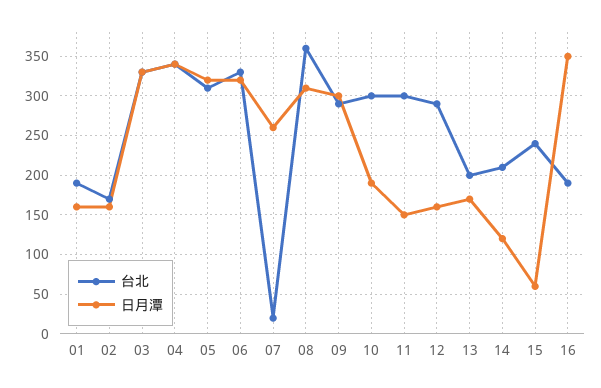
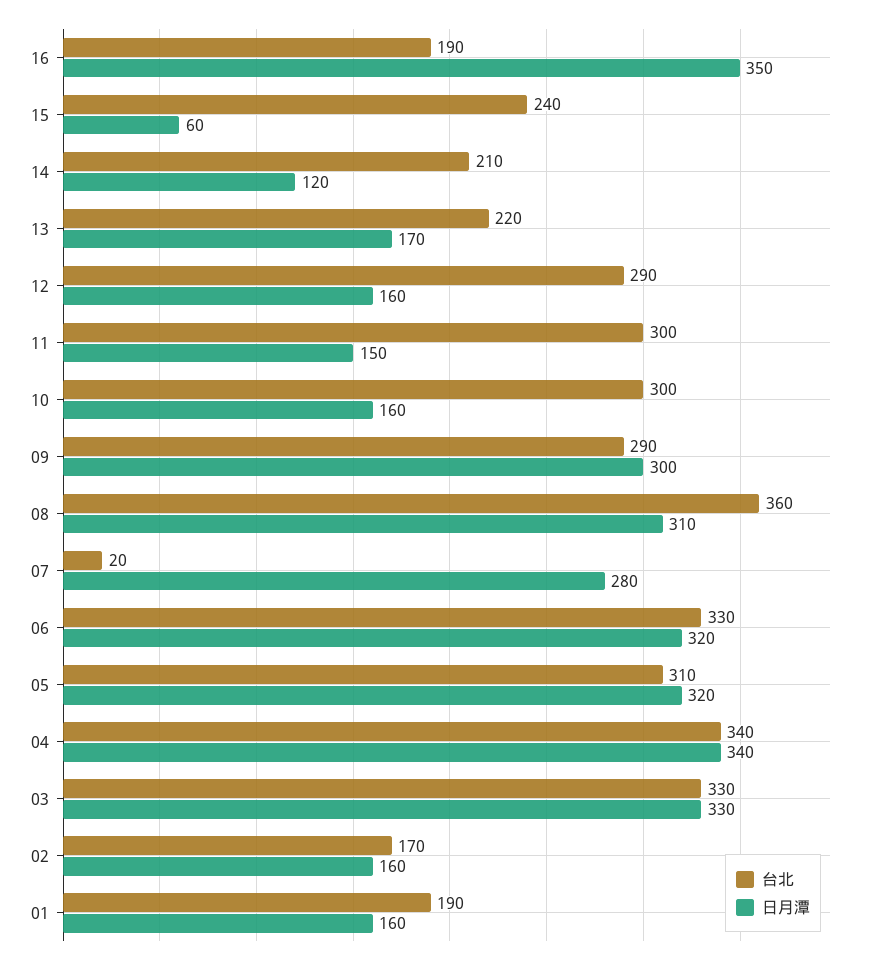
  {
    "台北": {
      "01": 190,
      "02": 170,
      "03": 330,
      "04": 340,
      "05": 310,
      "06": 330,
      "07": 20,
      "08": 360,
      "09": 290,
      "10": 300,
      "11": 300,
      "12": 290,
-     "13": 200,
+     "13": 220,
      "14": 210,
      "15": 240,
      "16": 190
    },
    "日月潭": {
      "01": 160,
      "02": 160,
      "03": 330,
      "04": 340,
      "05": 320,
      "06": 320,
-     "07": 260,
+     "07": 280,
      "08": 310,
      "09": 300,
-     "10": 190,
+     "10": 160,
      "11": 150,
      "12": 160,
      "13": 170,
      "14": 120,
      "15": 60,
      "16": 350
    }
  }

